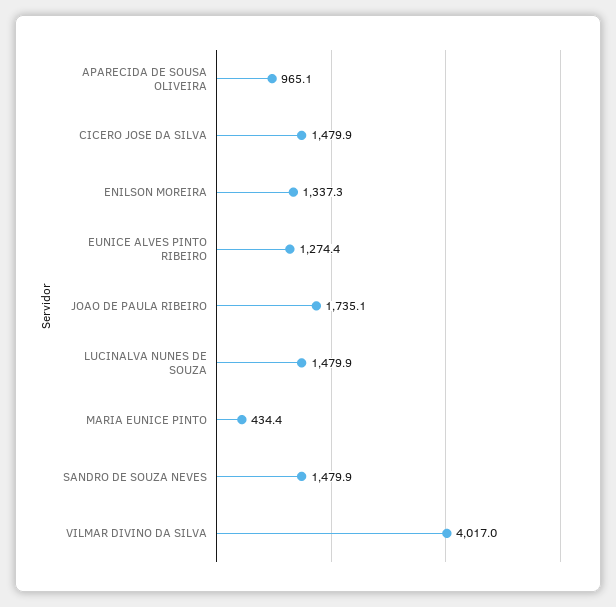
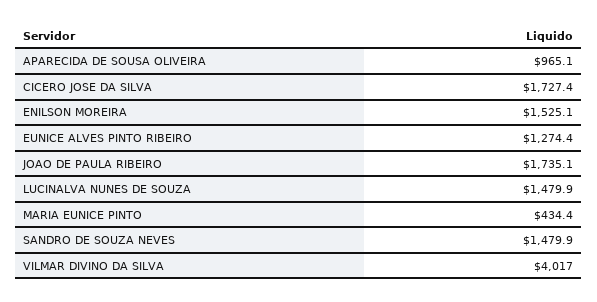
  {
    "APARECIDA DE SOUSA OLIVEIRA": 965.1,
-   "CICERO JOSE DA SILVA": 1479.9,
+   "CICERO JOSE DA SILVA": 1727.4,
-   "ENILSON MOREIRA": 1337.3,
+   "ENILSON MOREIRA": 1525.1,
    "EUNICE ALVES PINTO RIBEIRO": 1274.4,
    "JOAO DE PAULA RIBEIRO": 1735.1,
    "LUCINALVA NUNES DE SOUZA": 1479.9,
    "MARIA EUNICE PINTO": 434.4,
    "SANDRO DE SOUZA NEVES": 1479.9,
    "VILMAR DIVINO DA SILVA": 4017
  }

